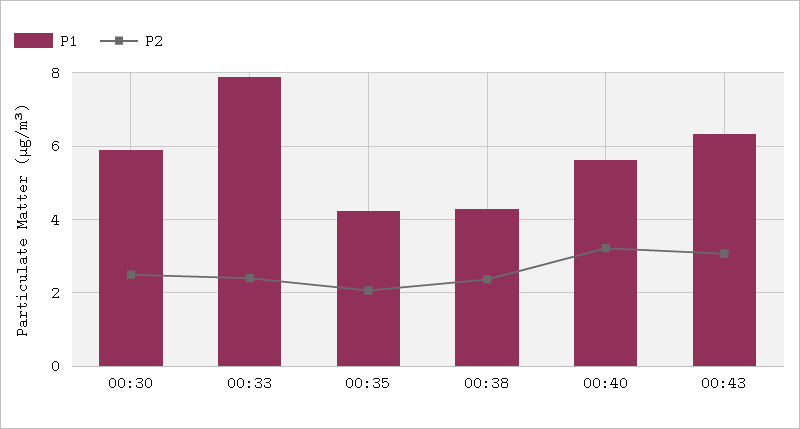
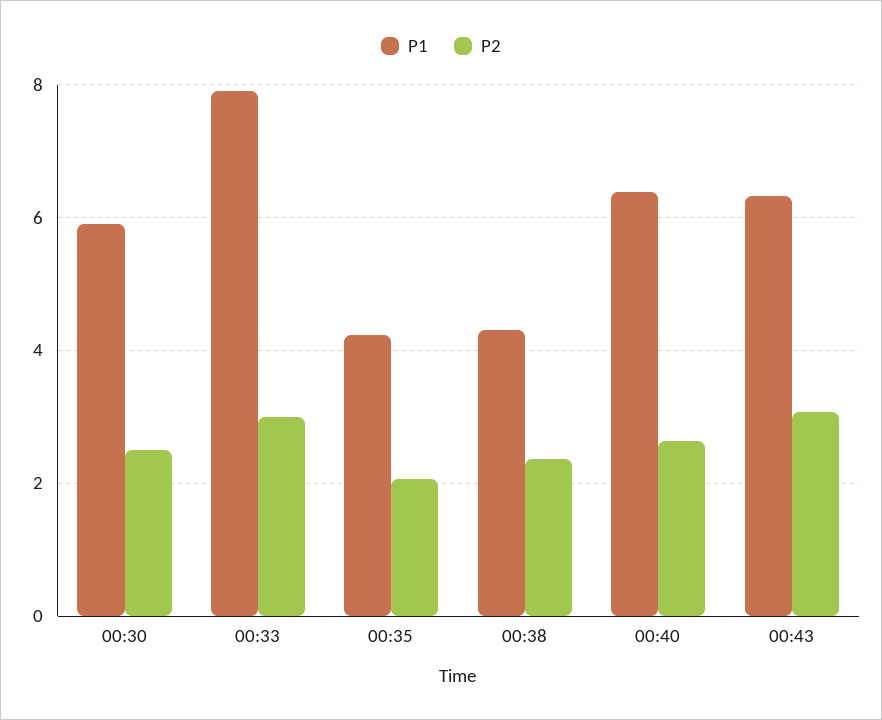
  {
    "P1": {
      "00:30": 6,
      "00:33": 8,
      "00:35": 4.2,
      "00:38": 4.4,
-     "00:40": 5.6,
+     "00:40": 6.4,
      "00:43": 6.4
    },
    "P2": {
      "00:30": 2.6,
-     "00:33": 2.4,
+     "00:33": 3,
      "00:35": 2,
      "00:38": 2.4,
-     "00:40": 3.2,
+     "00:40": 2.6,
      "00:43": 3
    }
  }

